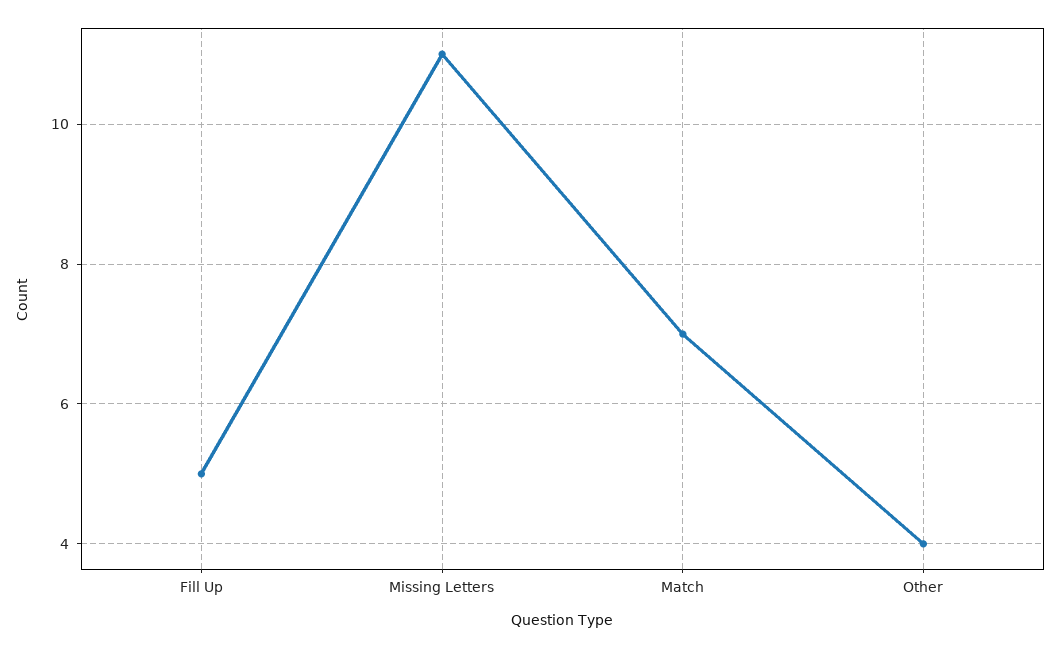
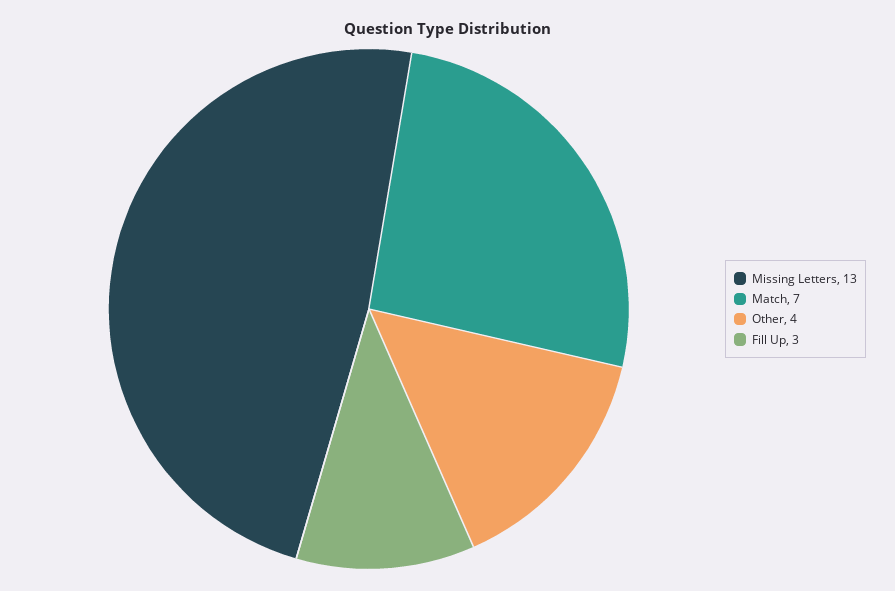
  {
-   "Fill Up": 5,
+   "Fill Up": 3,
-   "Missing Letters": 11,
+   "Missing Letters": 13,
    "Match": 7,
    "Other": 4
  }

